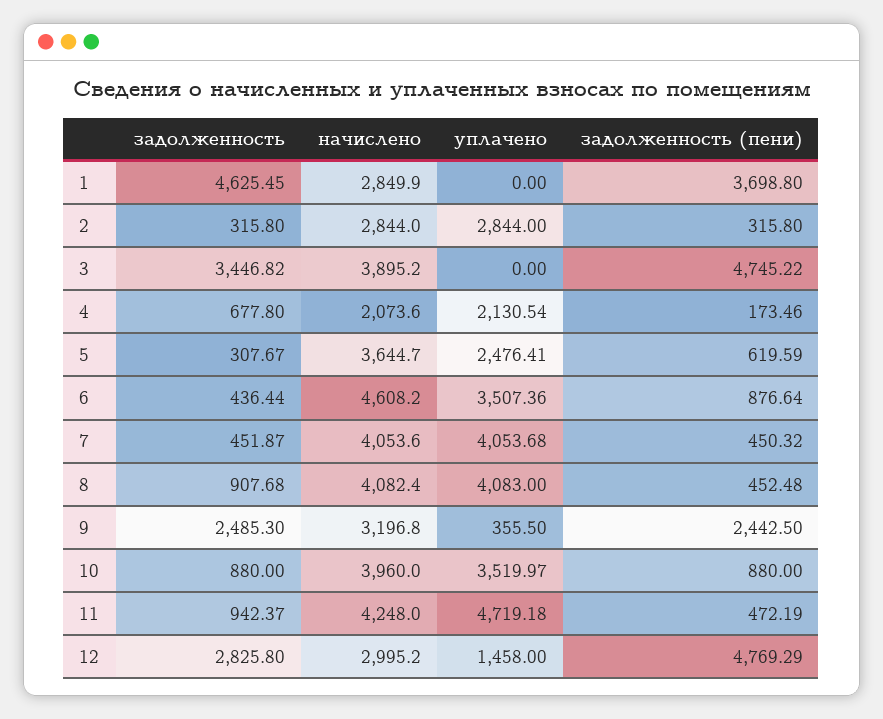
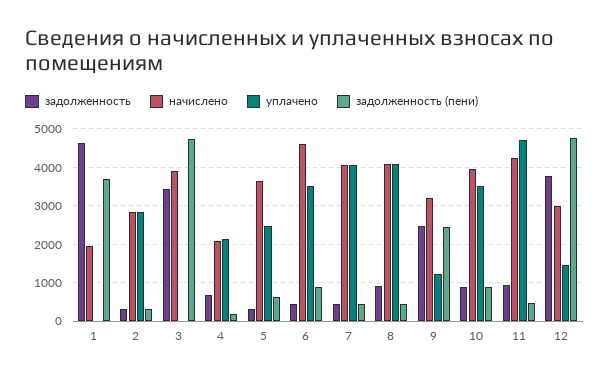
  {
    "задолженность": {
      "1": 4625.45,
      "2": 315.8,
      "3": 3446.82,
      "4": 677.8,
      "5": 307.67,
      "6": 436.44,
      "7": 451.87,
      "8": 907.68,
      "9": 2485.3,
      "10": 880,
      "11": 942.37,
-     "12": 2825.8
+     "12": 3800
    },
    "начислено": {
-     "1": 2849.9,
+     "1": 2000,
      "2": 2844,
      "3": 3895.2,
      "4": 2073.6,
      "5": 3644.7,
      "6": 4608.2,
      "7": 4053.6,
      "8": 4082.4,
      "9": 3196.8,
      "10": 3960,
      "11": 4248,
      "12": 2995.2
    },
    "уплачено": {
      "1": 0,
      "2": 2844,
      "3": 0,
      "4": 2130.54,
      "5": 2476.41,
      "6": 3507.36,
      "7": 4053.68,
      "8": 4083,
-     "9": 355.5,
+     "9": 1200,
      "10": 3519.97,
      "11": 4719.18,
      "12": 1458
    },
    "задолженность (пени)": {
      "1": 3698.8,
      "2": 315.8,
      "3": 4745.22,
      "4": 173.46,
      "5": 619.59,
      "6": 876.64,
      "7": 450.32,
      "8": 452.48,
      "9": 2442.5,
      "10": 880,
      "11": 472.19,
      "12": 4769.29
    }
  }

